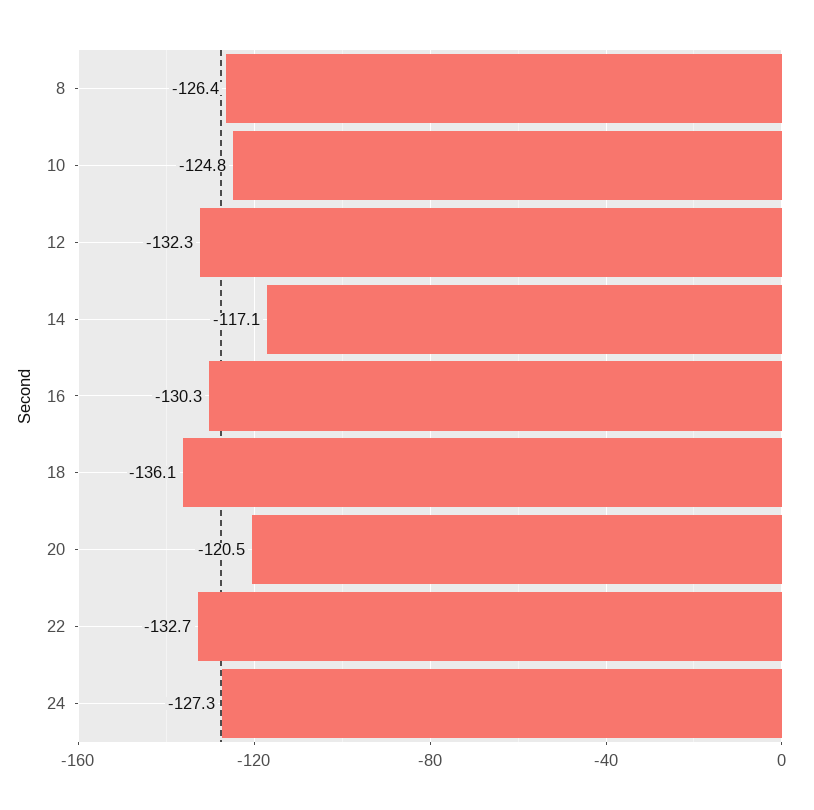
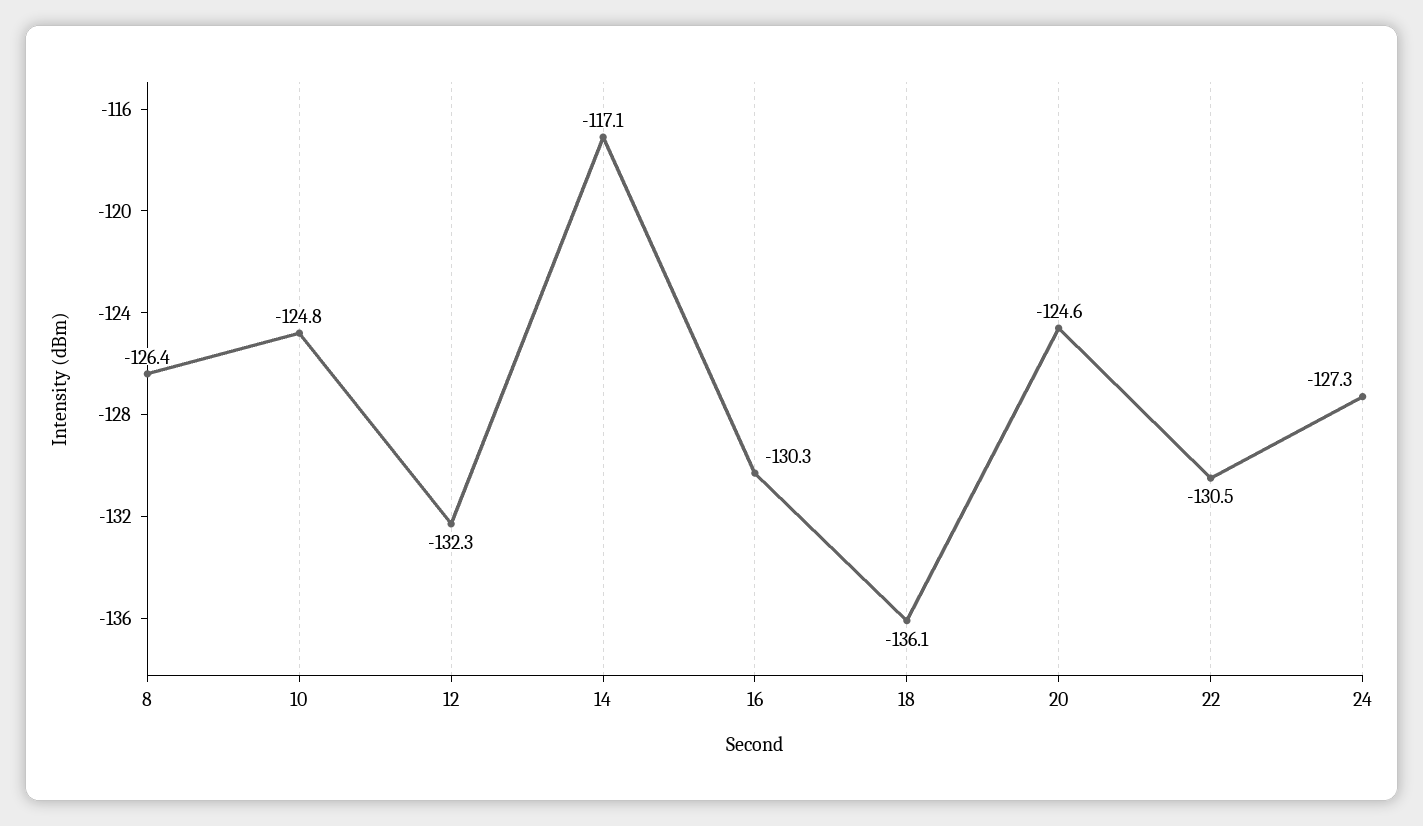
  {
    "8": -126.4,
    "10": -124.8,
    "12": -132.3,
    "14": -117.1,
    "16": -130.3,
    "18": -136.1,
-   "20": -120.5,
+   "20": -124.6,
-   "22": -132.7,
+   "22": -130.5,
    "24": -127.3
  }

